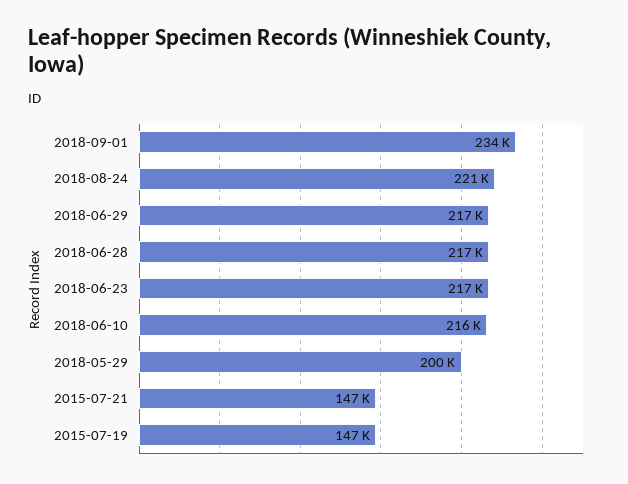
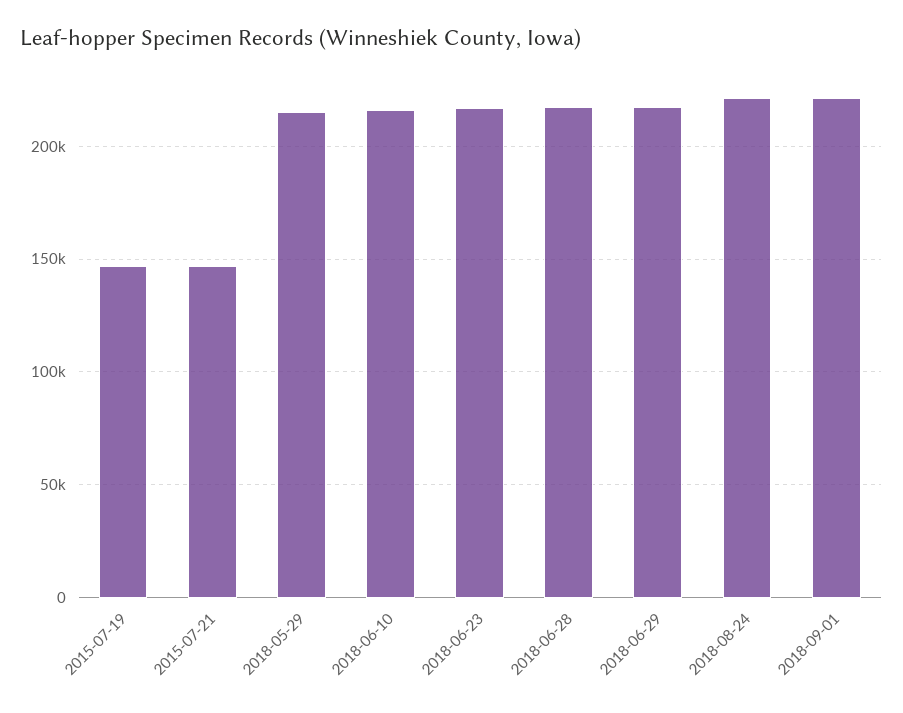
  {
-   "2018-09-01": 234000,
+   "2018-09-01": 220000,
    "2018-08-24": 221000,
    "2018-06-29": 217000,
    "2018-06-28": 217000,
    "2018-06-23": 217000,
    "2018-06-10": 216000,
-   "2018-05-29": 200000,
+   "2018-05-29": 215000,
    "2015-07-21": 147000,
    "2015-07-19": 147000
  }

